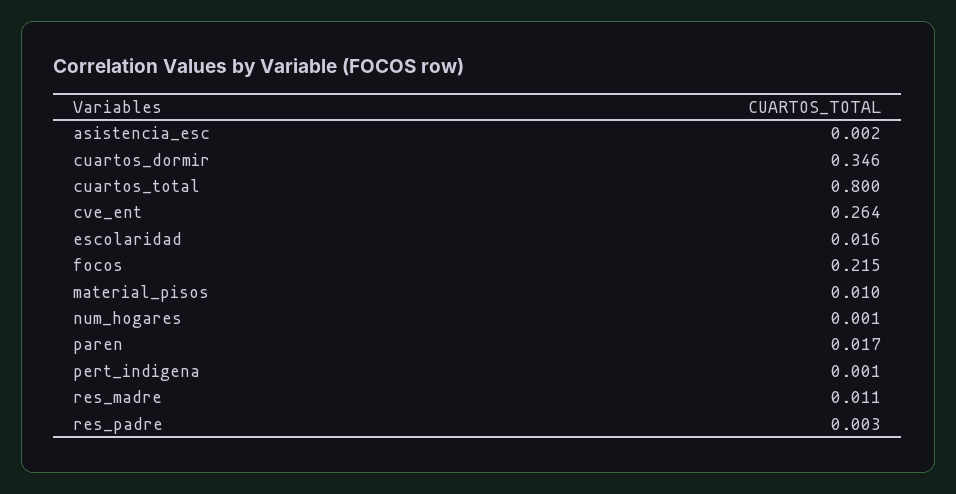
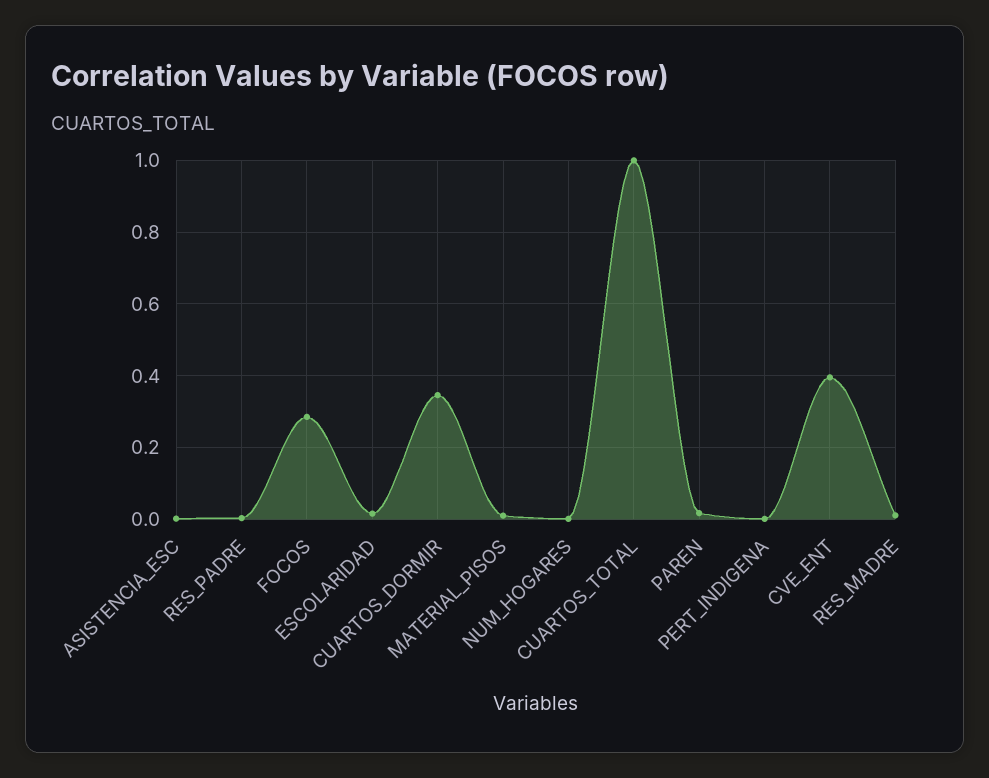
  {
    "asistencia_esc": 0.002,
    "cuartos_dormir": 0.346,
-   "cuartos_total": 0.8,
+   "cuartos_total": 1,
-   "cve_ent": 0.264,
+   "cve_ent": 0.4,
    "escolaridad": 0.016,
-   "focos": 0.215,
+   "focos": 0.28,
    "material_pisos": 0.01,
    "num_hogares": 0.001,
    "paren": 0.017,
    "pert_indigena": 0.001,
    "res_madre": 0.011,
    "res_padre": 0.003
  }

